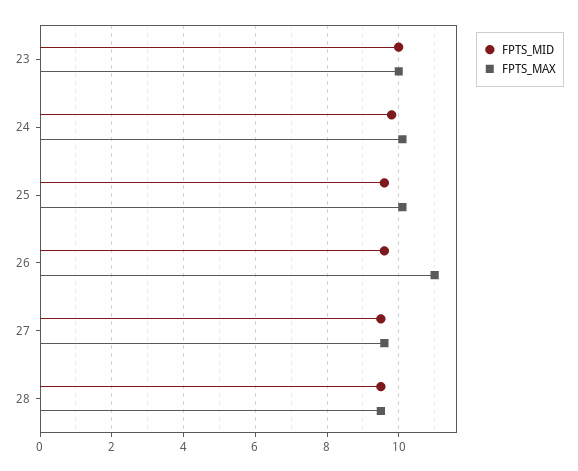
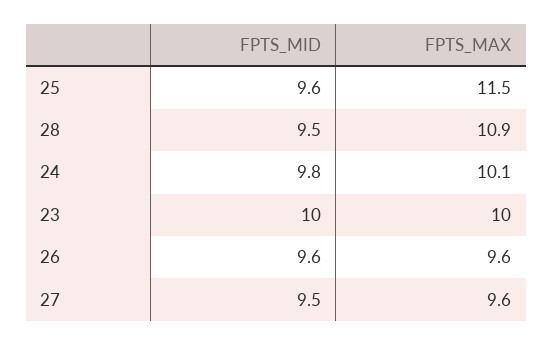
  {
    "FPTS_MID": {
      "23": 10,
      "24": 9.8,
      "25": 9.6,
      "26": 9.6,
      "27": 9.5,
      "28": 9.5
    },
    "FPTS_MAX": {
      "23": 10,
      "24": 10.1,
-     "25": 10,
+     "25": 11.5,
-     "26": 11,
+     "26": 9.6,
      "27": 9.6,
-     "28": 9.5
+     "28": 10.9
    }
  }

